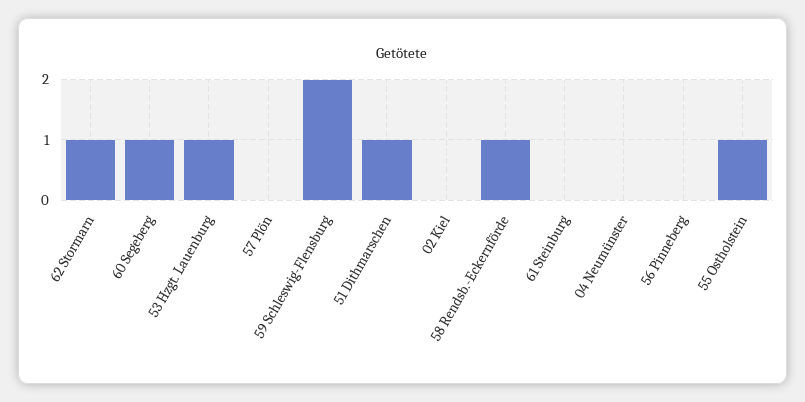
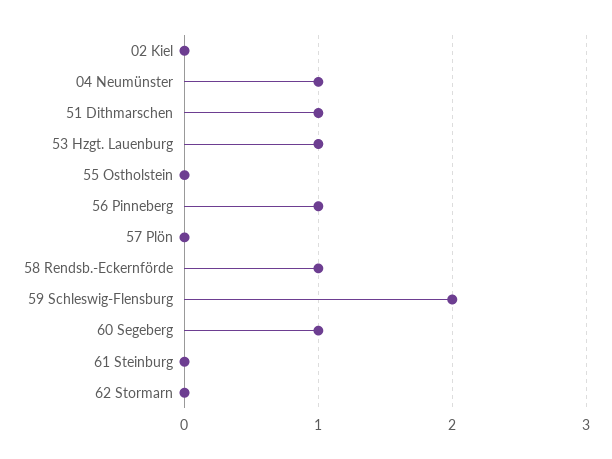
  {
-   "62 Stormarn": 1,
+   "62 Stormarn": 0,
    "60 Segeberg": 1,
    "53 Hzgt. Lauenburg": 1,
    "57 Plön": 0,
    "59 Schleswig-Flensburg": 2,
    "51 Dithmarschen": 1,
    "02 Kiel": 0,
    "58 Rendsb.-Eckernförde": 1,
    "61 Steinburg": 0,
-   "04 Neumünster": 0,
+   "04 Neumünster": 1,
-   "56 Pinneberg": 0,
+   "56 Pinneberg": 1,
-   "55 Ostholstein": 1
+   "55 Ostholstein": 0
  }

